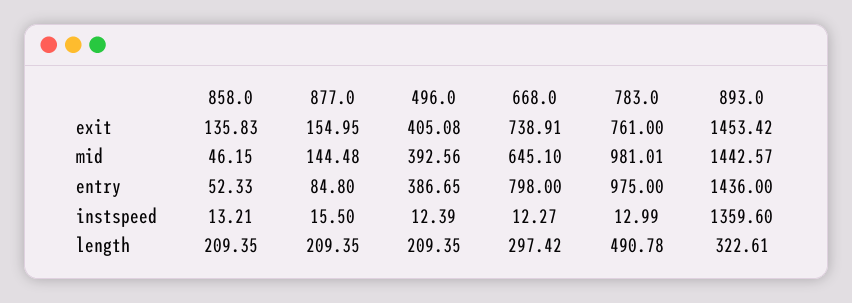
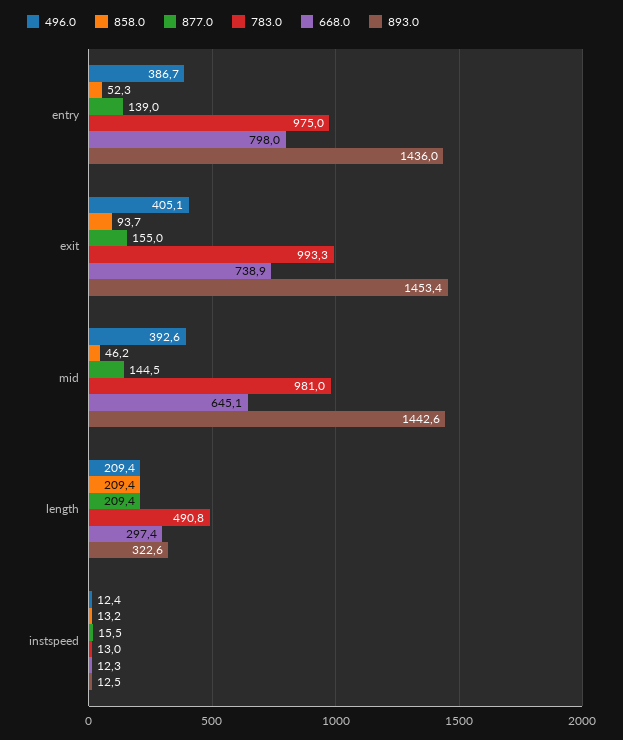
  {
    "858.0": {
-     "exit": 135.83,
+     "exit": 93.7,
      "mid": 46.15,
      "entry": 52.33,
      "instspeed": 13.21,
      "length": 209.35
    },
    "877.0": {
      "exit": 154.95,
      "mid": 144.48,
-     "entry": 84.8,
+     "entry": 139,
      "instspeed": 15.5,
      "length": 209.35
    },
    "496.0": {
      "exit": 405.08,
      "mid": 392.56,
      "entry": 386.65,
      "instspeed": 12.39,
      "length": 209.35
    },
    "668.0": {
      "exit": 738.91,
      "mid": 645.1,
      "entry": 798,
      "instspeed": 12.27,
      "length": 297.42
    },
    "783.0": {
-     "exit": 761,
+     "exit": 993.3,
      "mid": 981.01,
      "entry": 975,
      "instspeed": 12.99,
      "length": 490.78
    },
    "893.0": {
      "exit": 1453.42,
      "mid": 1442.57,
      "entry": 1436,
-     "instspeed": 1359.6,
+     "instspeed": 12.5,
      "length": 322.61
    }
  }

